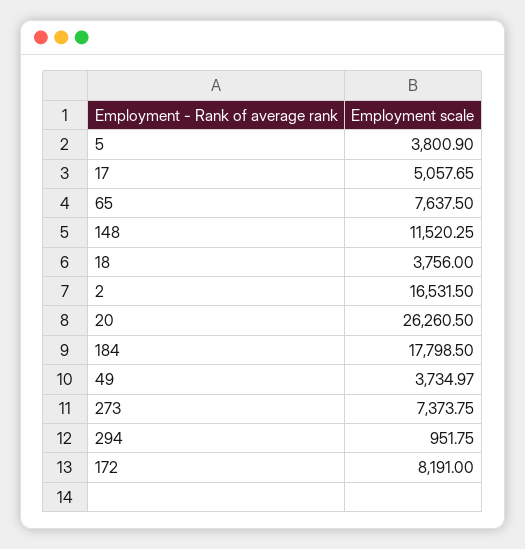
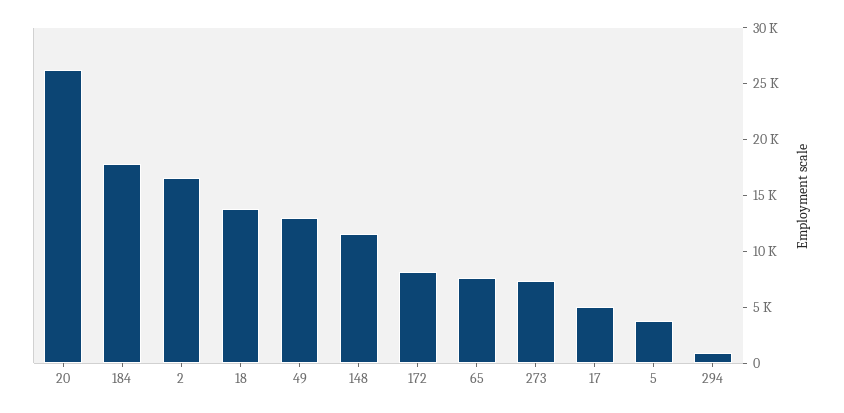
  {
    "5": 3800.9,
    "17": 5057.65,
    "65": 7637.5,
    "148": 11520.25,
-   "18": 3756,
+   "18": 14000,
    "2": 16531.5,
    "20": 26260.5,
    "184": 17798.5,
-   "49": 3734.97,
+   "49": 13000,
    "273": 7373.75,
    "294": 951.75,
    "172": 8191
  }

